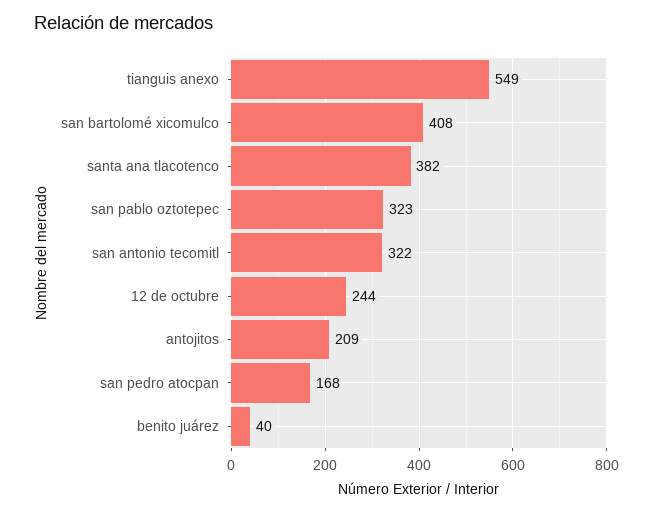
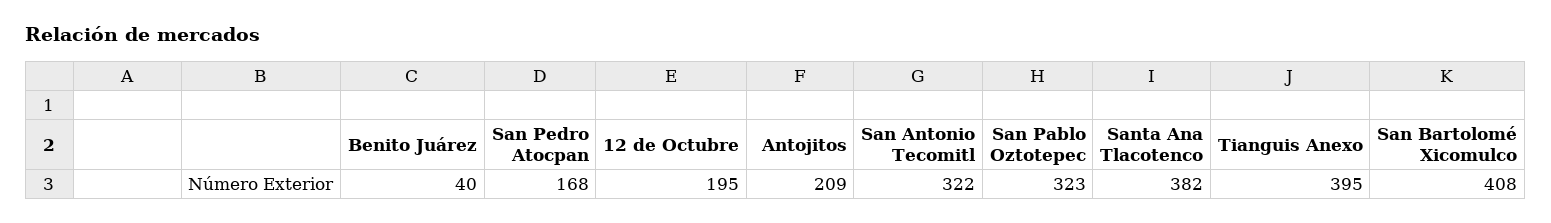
  {
-   "tianguis anexo": 549,
+   "tianguis anexo": 395,
    "san bartolomé xicomulco": 408,
    "santa ana tlacotenco": 382,
    "san pablo oztotepec": 323,
    "san antonio tecomitl": 322,
-   "12 de octubre": 244,
+   "12 de octubre": 195,
    "antojitos": 209,
    "san pedro atocpan": 168,
    "benito juárez": 40
  }

